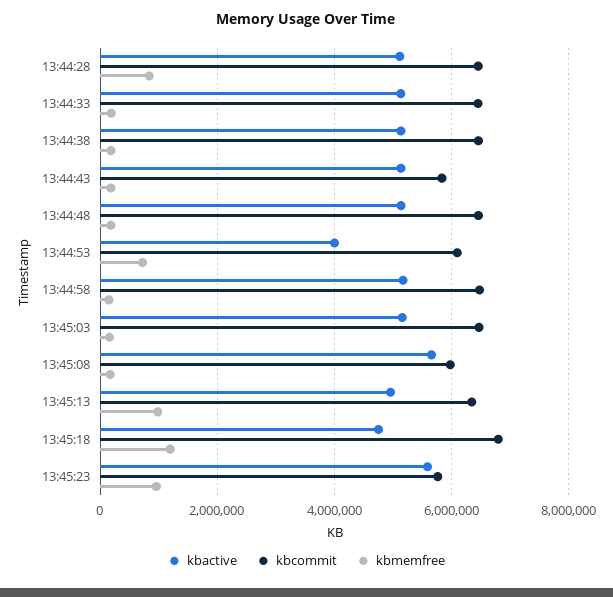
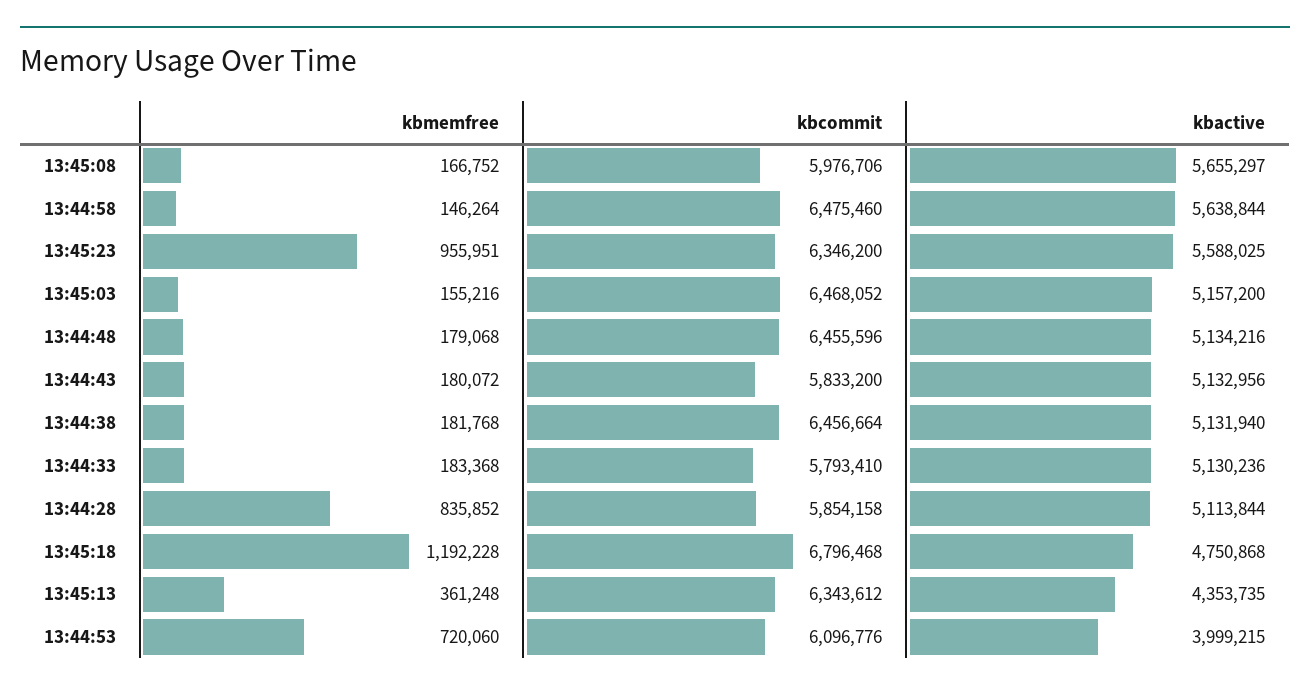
  {
    "kbactive": {
      "13:44:28": 5113844,
      "13:44:33": 5130236,
      "13:44:38": 5131940,
      "13:44:43": 5132956,
      "13:44:48": 5134216,
      "13:44:53": 3999215,
-     "13:44:58": 5200000,
+     "13:44:58": 5638844,
      "13:45:03": 5157200,
      "13:45:08": 5655297,
-     "13:45:13": 5000000,
+     "13:45:13": 4353735,
      "13:45:18": 4750868,
      "13:45:23": 5588025
    },
    "kbcommit": {
-     "13:44:28": 6400000,
+     "13:44:28": 5854158,
-     "13:44:33": 6400000,
+     "13:44:33": 5793410,
      "13:44:38": 6456664,
      "13:44:43": 5833200,
      "13:44:48": 6455596,
      "13:44:53": 6096776,
      "13:44:58": 6475460,
      "13:45:03": 6468052,
      "13:45:08": 5976706,
      "13:45:13": 6343612,
      "13:45:18": 6796468,
-     "13:45:23": 5800000
+     "13:45:23": 6346200
    },
    "kbmemfree": {
      "13:44:28": 835852,
      "13:44:33": 183368,
      "13:44:38": 181768,
      "13:44:43": 180072,
      "13:44:48": 179068,
      "13:44:53": 720060,
      "13:44:58": 146264,
      "13:45:03": 155216,
      "13:45:08": 166752,
-     "13:45:13": 1000000,
+     "13:45:13": 361248,
      "13:45:18": 1192228,
      "13:45:23": 955951
    }
  }

